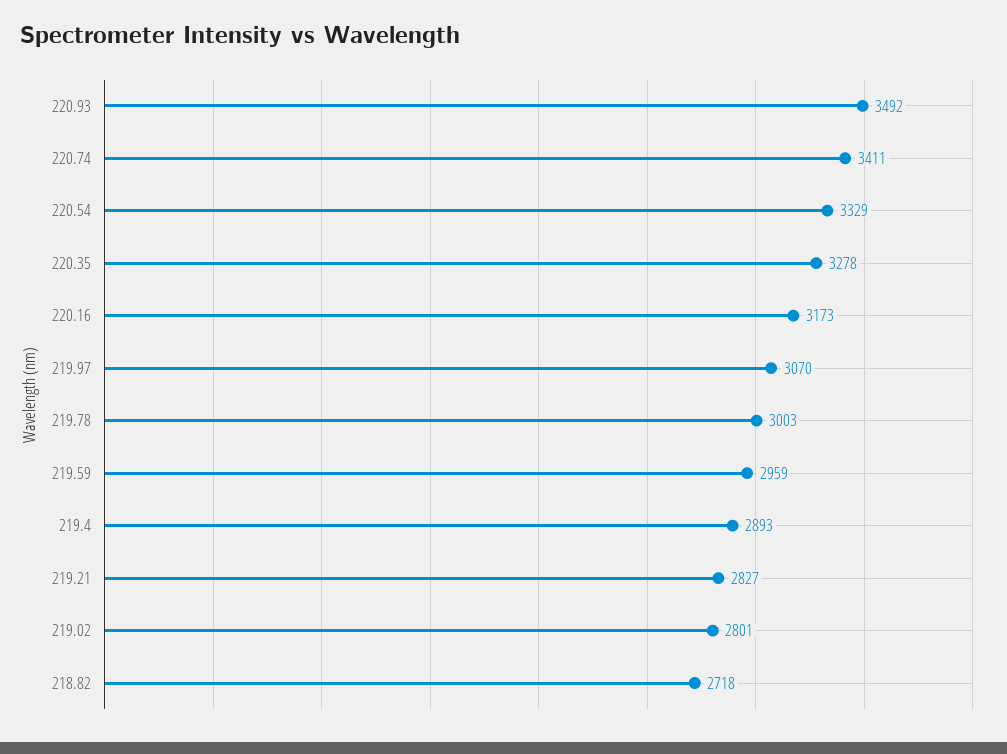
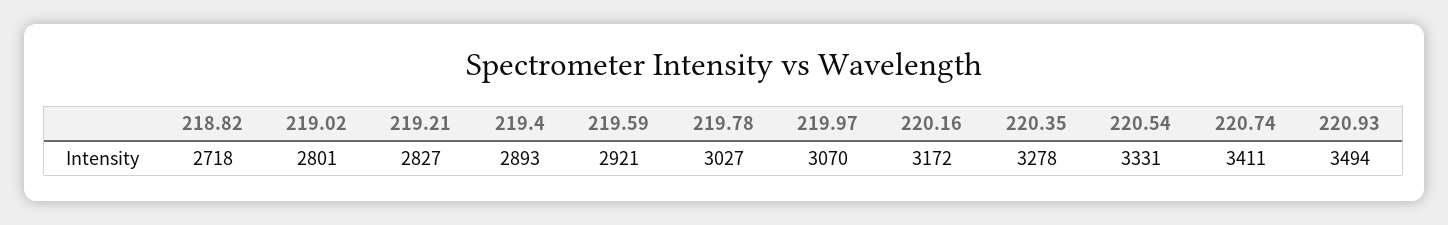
  {
-   "220.93": 3492,
+   "220.93": 3494,
    "220.74": 3411,
-   "220.54": 3329,
+   "220.54": 3331,
    "220.35": 3278,
-   "220.16": 3173,
+   "220.16": 3172,
    "219.97": 3070,
-   "219.78": 3003,
+   "219.78": 3027,
-   "219.59": 2959,
+   "219.59": 2921,
    "219.4": 2893,
    "219.21": 2827,
    "219.02": 2801,
    "218.82": 2718
  }

